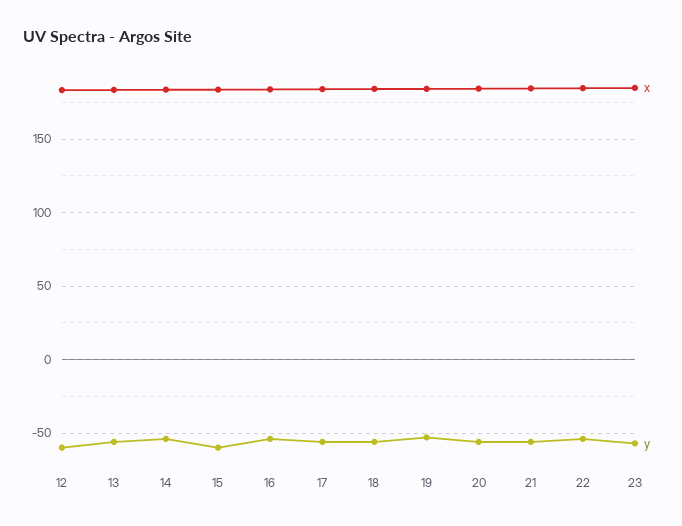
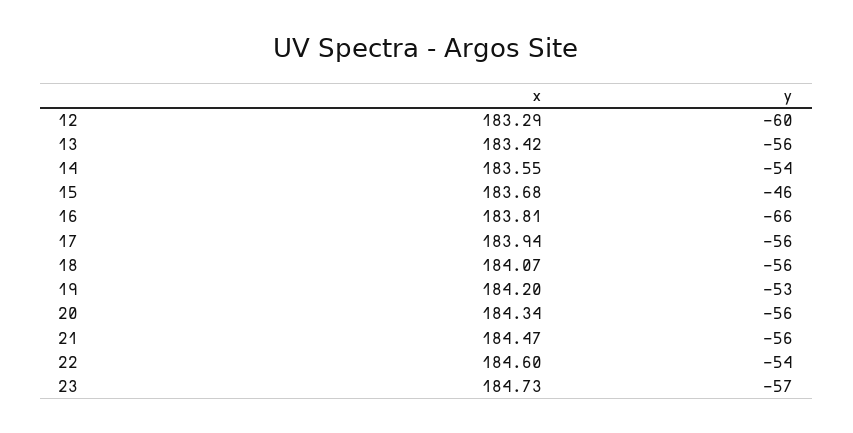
  {
    "x": {
      "12": 183.29,
      "13": 183.42,
      "14": 183.55,
      "15": 183.68,
      "16": 183.81,
      "17": 183.94,
      "18": 184.07,
      "19": 184.2,
      "20": 184.34,
      "21": 184.47,
      "22": 184.6,
      "23": 184.73
    },
    "y": {
      "12": -60,
      "13": -56,
      "14": -54,
-     "15": -60,
+     "15": -46,
-     "16": -55,
+     "16": -66,
      "17": -56,
      "18": -56,
      "19": -53,
      "20": -56,
      "21": -56,
      "22": -54,
      "23": -57
    }
  }

